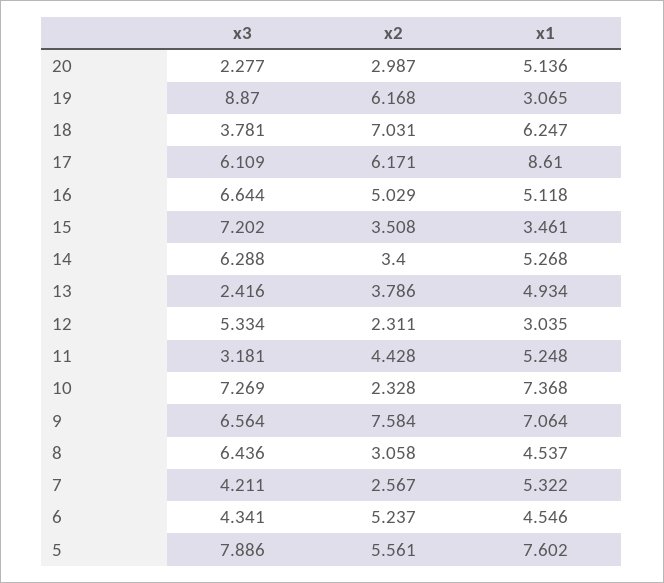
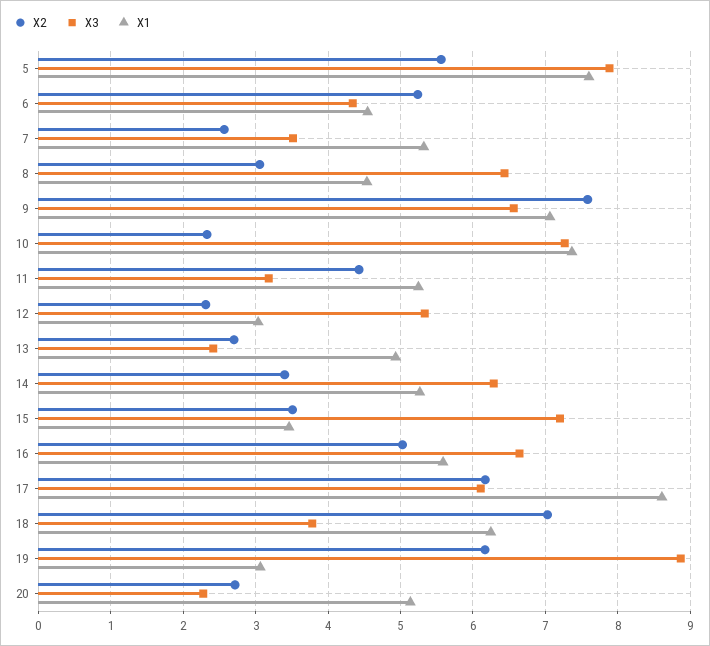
  {
    "x3": {
      "20": 2.277,
      "19": 8.87,
      "18": 3.781,
      "17": 6.109,
      "16": 6.644,
      "15": 7.202,
      "14": 6.288,
      "13": 2.416,
      "12": 5.334,
      "11": 3.181,
      "10": 7.269,
      "9": 6.564,
      "8": 6.436,
-     "7": 4.211,
+     "7": 3.5,
      "6": 4.341,
      "5": 7.886
    },
    "x2": {
-     "20": 2.987,
+     "20": 2.7,
      "19": 6.168,
      "18": 7.031,
      "17": 6.171,
      "16": 5.029,
      "15": 3.508,
      "14": 3.4,
-     "13": 3.786,
+     "13": 2.7,
      "12": 2.311,
      "11": 4.428,
      "10": 2.328,
      "9": 7.584,
      "8": 3.058,
      "7": 2.567,
      "6": 5.237,
      "5": 5.561
    },
    "x1": {
      "20": 5.136,
      "19": 3.065,
      "18": 6.247,
      "17": 8.61,
-     "16": 5.118,
+     "16": 5.6,
      "15": 3.461,
      "14": 5.268,
      "13": 4.934,
      "12": 3.035,
      "11": 5.248,
      "10": 7.368,
      "9": 7.064,
      "8": 4.537,
      "7": 5.322,
      "6": 4.546,
      "5": 7.602
    }
  }

